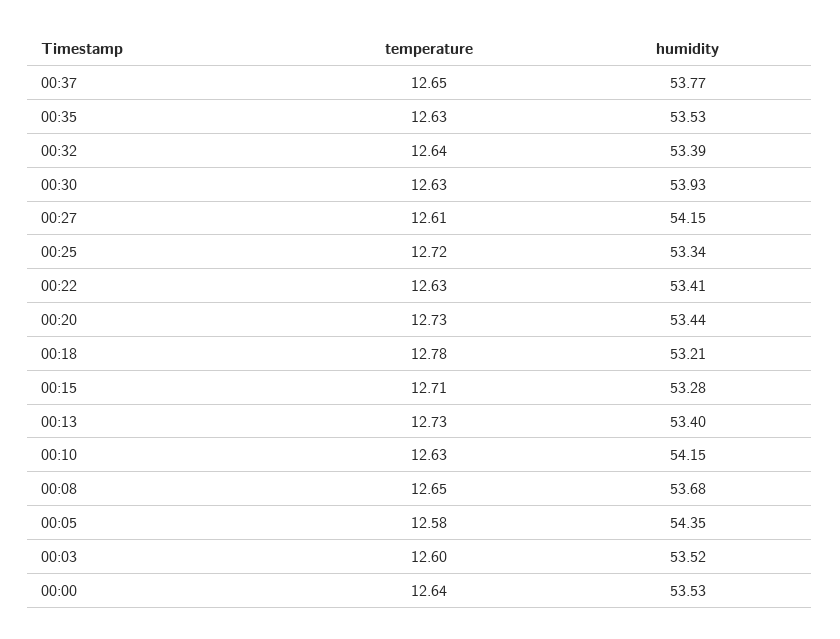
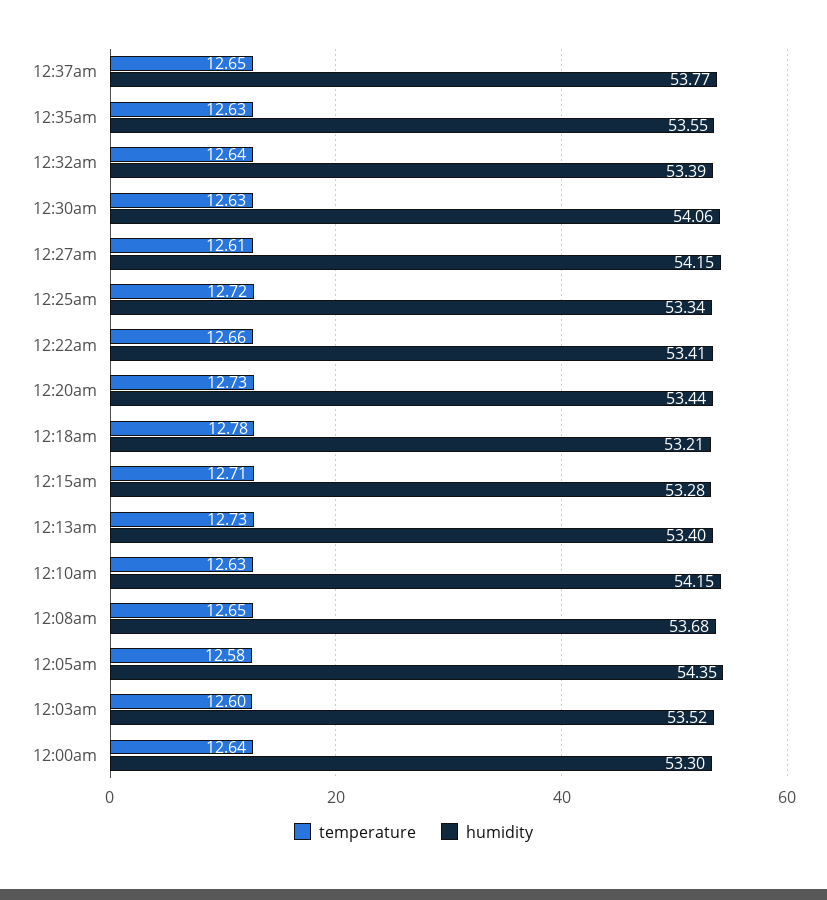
  {
    "temperature": {
      "00:37": 12.65,
      "00:35": 12.63,
      "00:32": 12.64,
      "00:30": 12.63,
      "00:27": 12.61,
      "00:25": 12.72,
-     "00:22": 12.63,
+     "00:22": 12.66,
      "00:20": 12.73,
      "00:18": 12.78,
      "00:15": 12.71,
      "00:13": 12.73,
      "00:10": 12.63,
      "00:08": 12.65,
      "00:05": 12.58,
      "00:03": 12.6,
      "00:00": 12.64
    },
    "humidity": {
      "00:37": 53.77,
-     "00:35": 53.53,
+     "00:35": 53.55,
      "00:32": 53.39,
-     "00:30": 53.93,
+     "00:30": 54.06,
      "00:27": 54.15,
      "00:25": 53.34,
      "00:22": 53.41,
      "00:20": 53.44,
      "00:18": 53.21,
      "00:15": 53.28,
      "00:13": 53.4,
      "00:10": 54.15,
      "00:08": 53.68,
      "00:05": 54.35,
      "00:03": 53.52,
-     "00:00": 53.53
+     "00:00": 53.3
    }
  }

